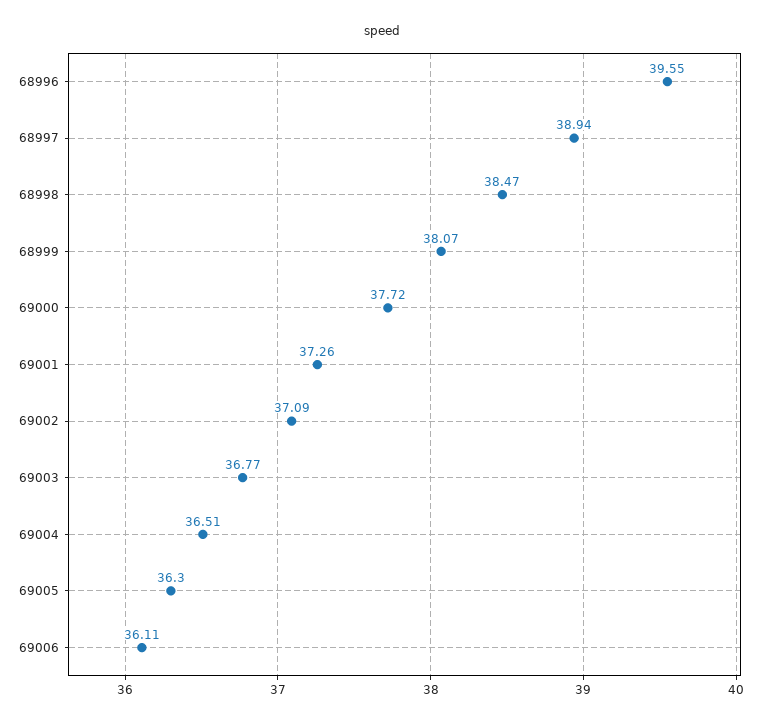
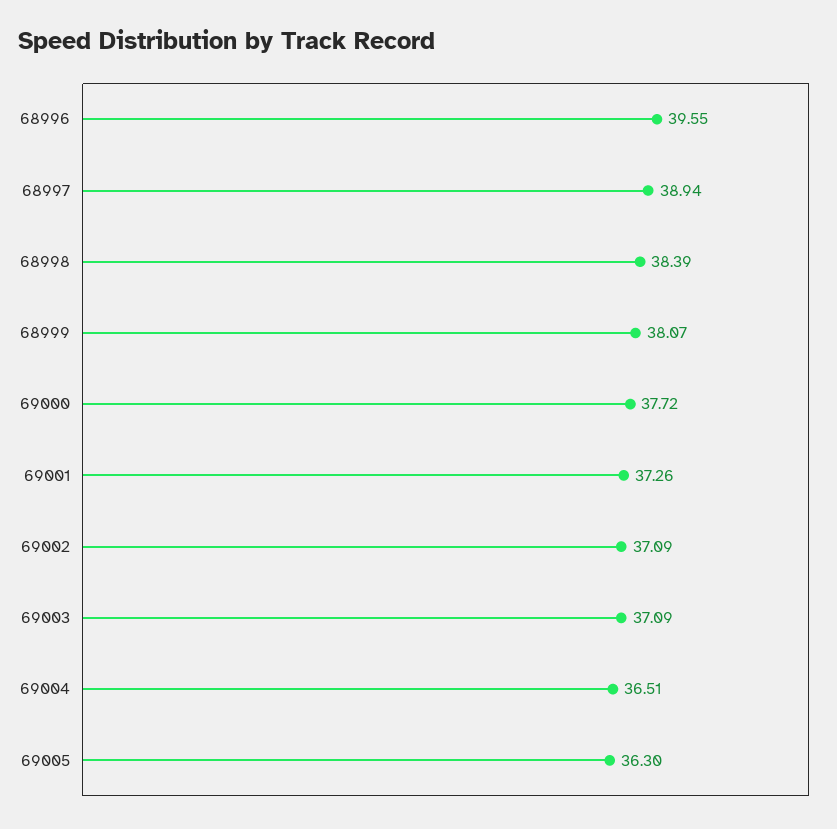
  {
    "68996": 39.55,
    "68997": 38.94,
-   "68998": 38.47,
+   "68998": 38.39,
    "68999": 38.07,
    "69000": 37.72,
    "69001": 37.26,
    "69002": 37.09,
-   "69003": 36.77,
+   "69003": 37.09,
    "69004": 36.51,
-   "69005": 36.3,
+   "69005": 36.3
-   "69006": 36.11
  }

